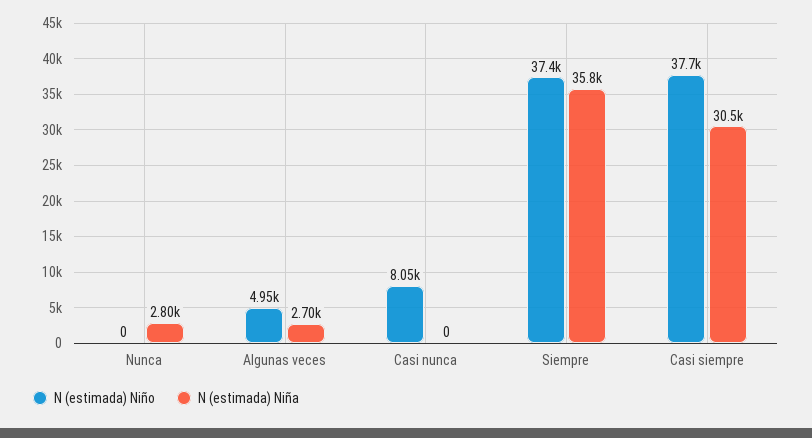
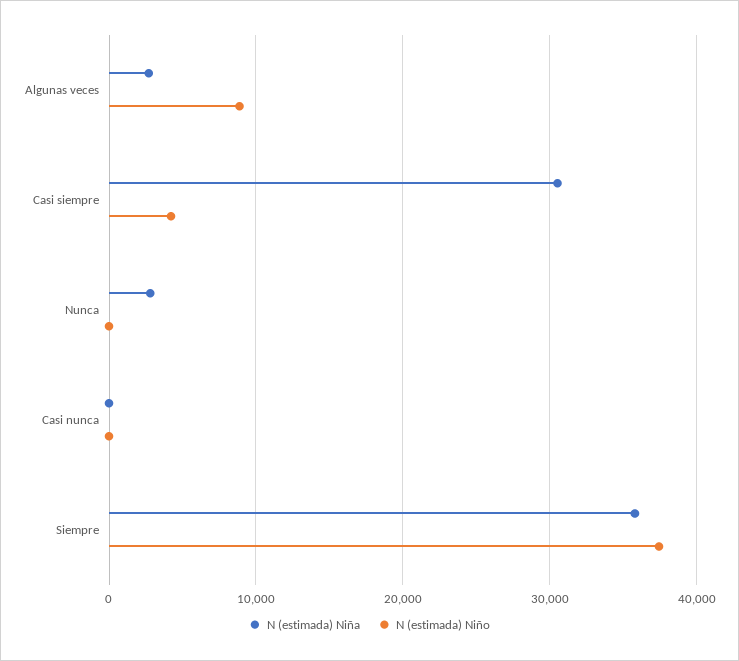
  {
    "N (estimada) Niño": {
      "Nunca": 0,
-     "Algunas veces": 4950,
+     "Algunas veces": 9000,
-     "Casi nunca": 8050,
+     "Casi nunca": 0,
      "Siempre": 37400,
-     "Casi siempre": 37700
+     "Casi siempre": 4000
    },
    "N (estimada) Niña": {
      "Nunca": 2800,
      "Algunas veces": 2700,
      "Casi nunca": 0,
      "Siempre": 35800,
      "Casi siempre": 30500
    }
  }

